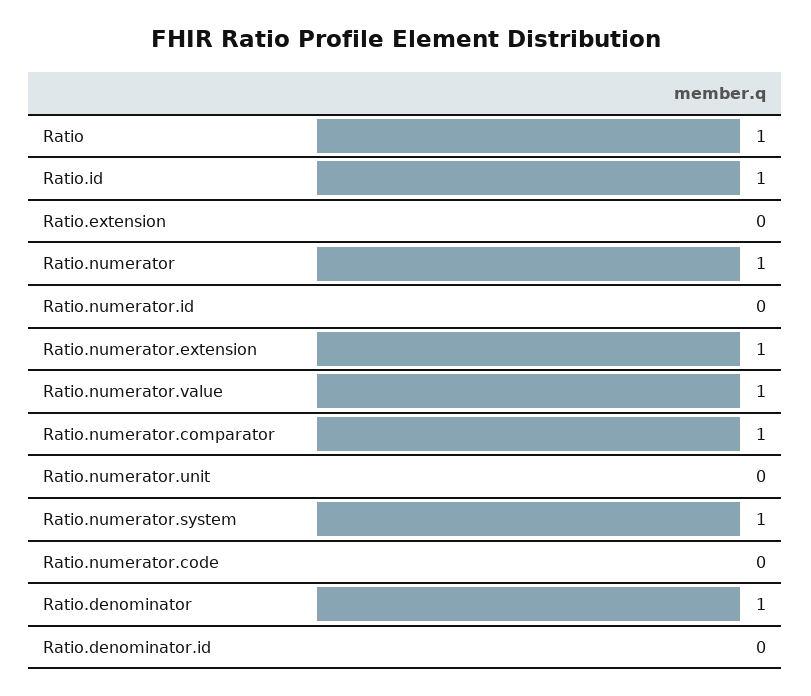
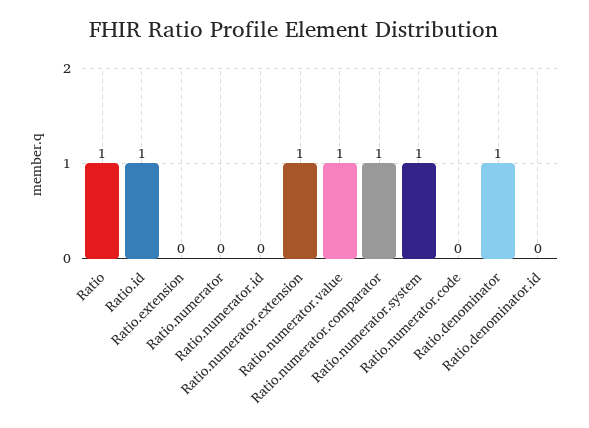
  {
    "Ratio": 1,
    "Ratio.id": 1,
    "Ratio.extension": 0,
-   "Ratio.numerator": 1,
+   "Ratio.numerator": 0,
    "Ratio.numerator.id": 0,
    "Ratio.numerator.extension": 1,
    "Ratio.numerator.value": 1,
    "Ratio.numerator.comparator": 1,
-   "Ratio.numerator.unit": 0,
    "Ratio.numerator.system": 1,
    "Ratio.numerator.code": 0,
    "Ratio.denominator": 1,
    "Ratio.denominator.id": 0
  }

